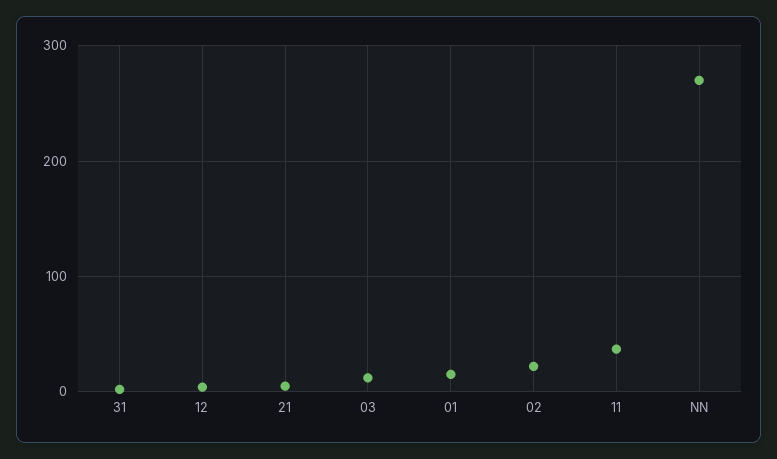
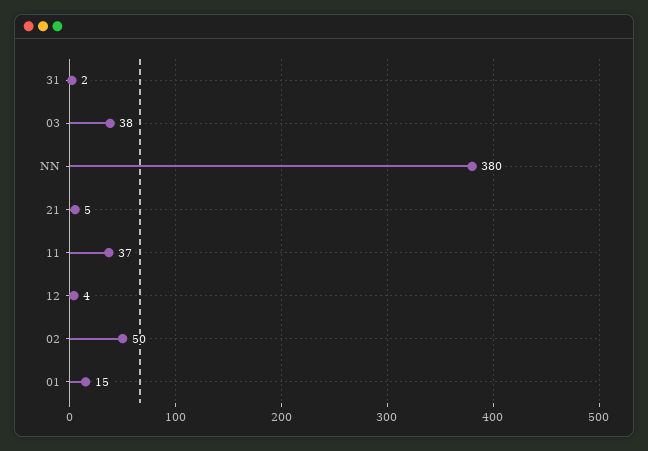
  {
    "31": 2,
    "12": 4,
    "21": 5,
-   "03": 10,
+   "03": 38,
    "01": 15,
-   "02": 20,
+   "02": 50,
    "11": 37,
-   "NN": 270
+   "NN": 380
  }

